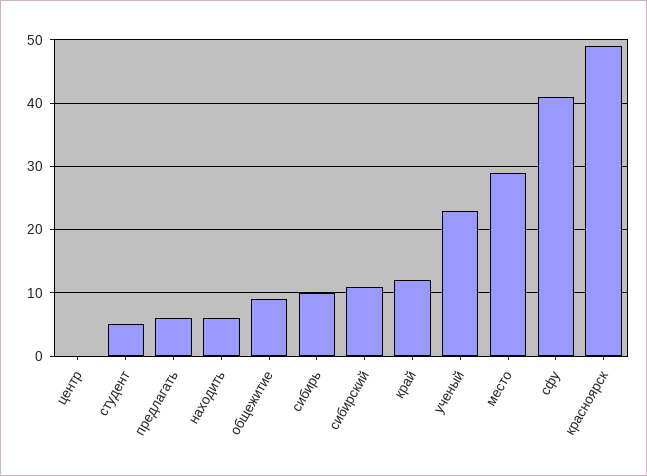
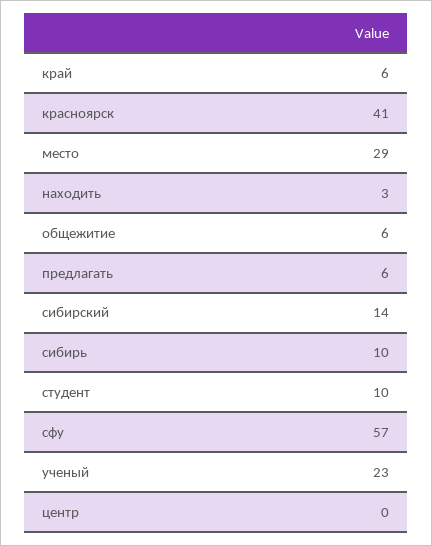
  {
    "центр": 0,
-   "студент": 5,
+   "студент": 10,
    "предлагать": 6,
-   "находить": 6,
+   "находить": 3,
-   "общежитие": 9,
+   "общежитие": 6,
    "сибирь": 10,
-   "сибирский": 11,
+   "сибирский": 14,
-   "край": 12,
+   "край": 6,
    "ученый": 23,
    "место": 29,
-   "сфу": 41,
+   "сфу": 57,
-   "красноярск": 49
+   "красноярск": 41
  }

